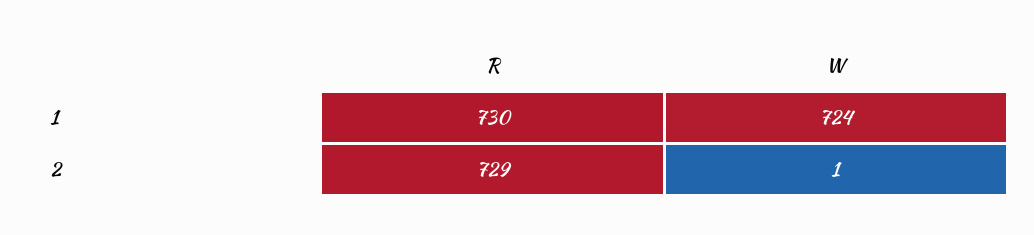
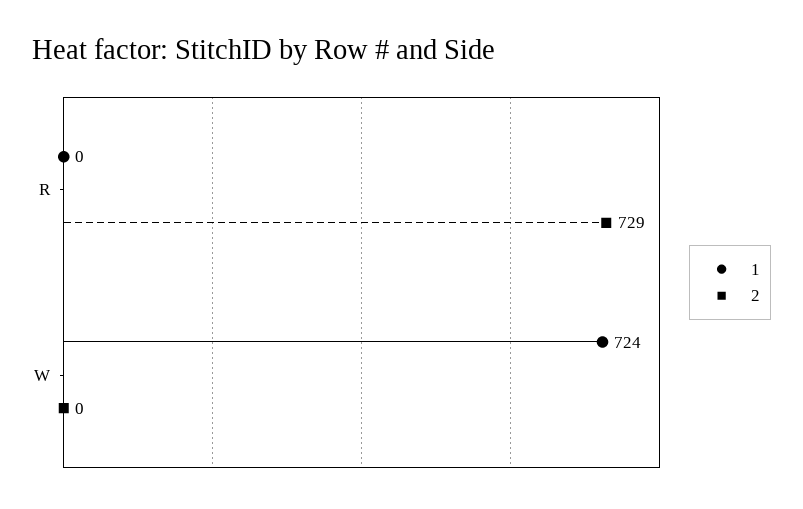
  {
    "1": {
-     "R": 730,
+     "R": 0,
      "W": 724
    },
    "2": {
      "R": 729,
-     "W": 1
+     "W": 0
    }
  }

